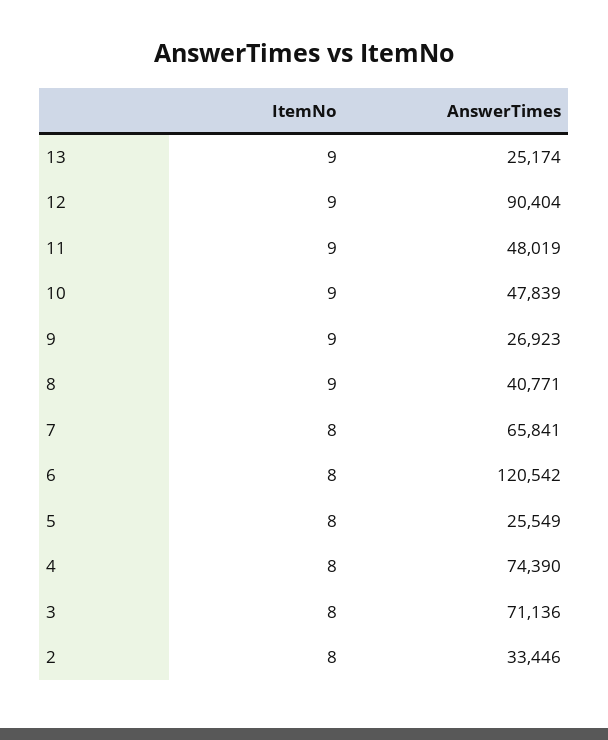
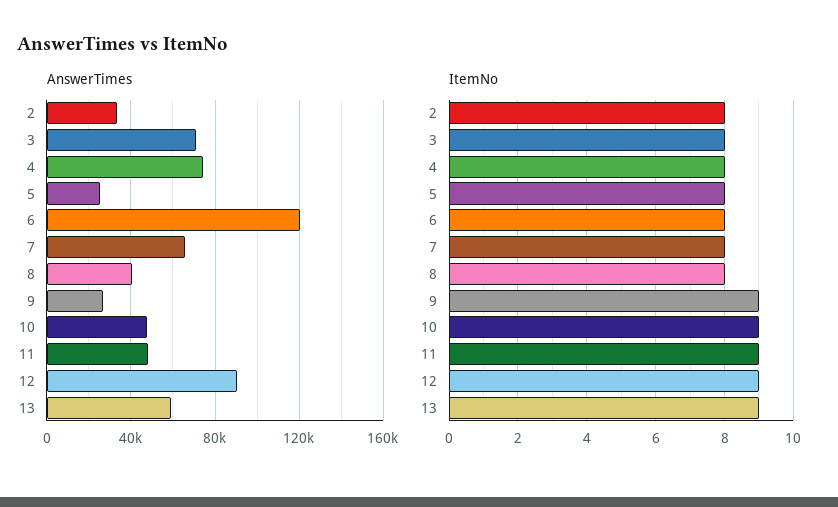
  {
    "ItemNo": {
      "13": 9,
      "12": 9,
      "11": 9,
      "10": 9,
      "9": 9,
-     "8": 9,
+     "8": 8,
      "7": 8,
      "6": 8,
      "5": 8,
      "4": 8,
      "3": 8,
      "2": 8
    },
    "AnswerTimes": {
-     "13": 25174,
+     "13": 60000,
      "12": 90404,
      "11": 48019,
      "10": 47839,
      "9": 26923,
      "8": 40771,
      "7": 65841,
      "6": 120542,
      "5": 25549,
      "4": 74390,
      "3": 71136,
      "2": 33446
    }
  }

